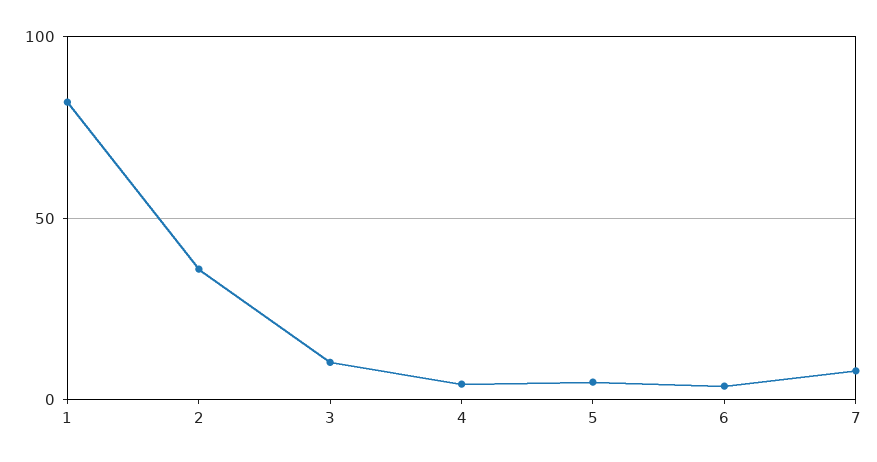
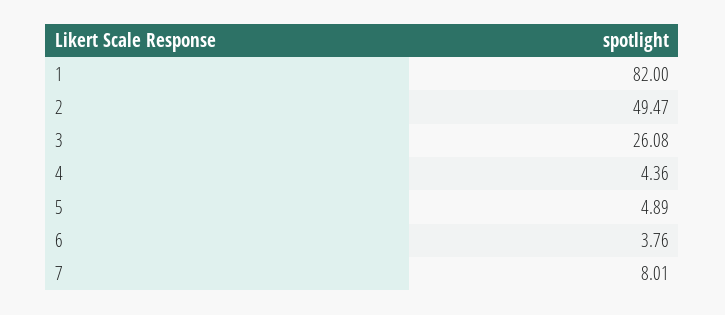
  {
    "1": 82,
-   "2": 35,
+   "2": 49.47,
-   "3": 10,
+   "3": 26.08,
    "4": 4.36,
    "5": 4.89,
    "6": 3.76,
    "7": 8.01
  }

